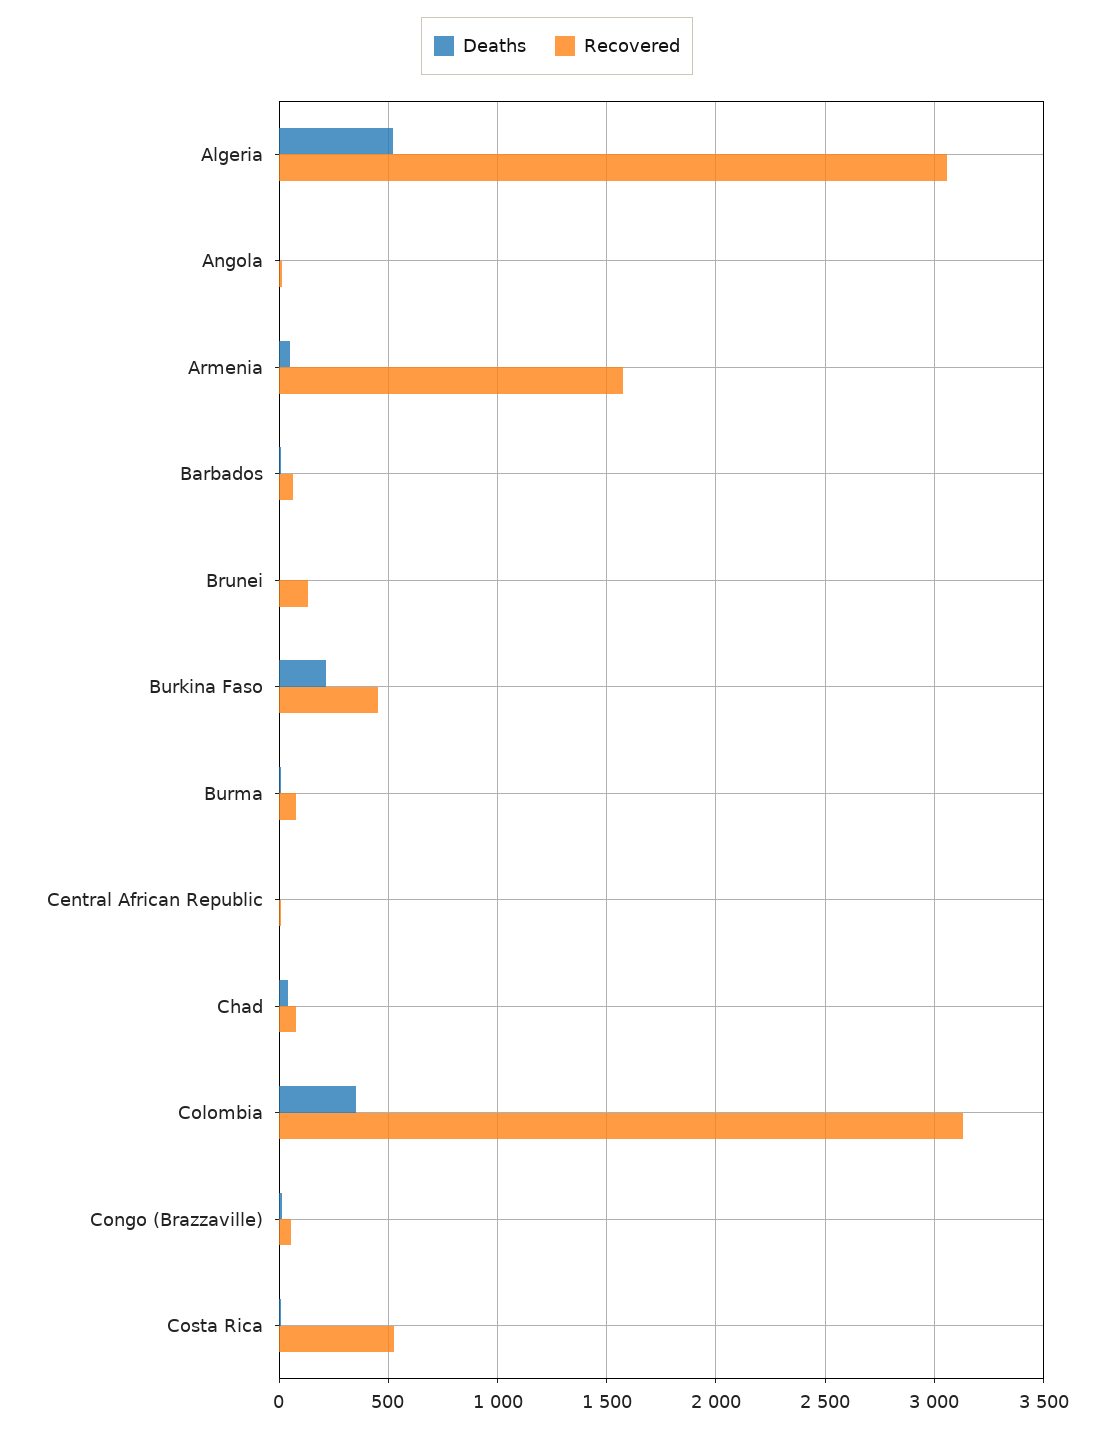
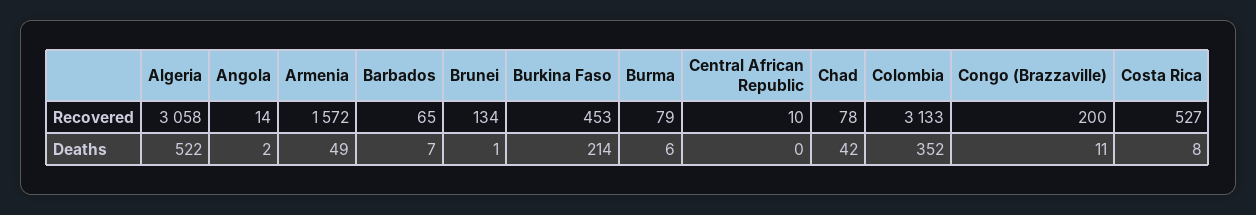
  {
    "Deaths": {
      "Algeria": 522,
      "Angola": 2,
      "Armenia": 49,
      "Barbados": 7,
      "Brunei": 1,
      "Burkina Faso": 214,
      "Burma": 6,
      "Central African Republic": 0,
      "Chad": 42,
      "Colombia": 352,
      "Congo (Brazzaville)": 11,
      "Costa Rica": 8
    },
    "Recovered": {
      "Algeria": 3058,
      "Angola": 14,
      "Armenia": 1572,
      "Barbados": 65,
      "Brunei": 134,
      "Burkina Faso": 453,
      "Burma": 79,
      "Central African Republic": 10,
      "Chad": 78,
      "Colombia": 3133,
-     "Congo (Brazzaville)": 50,
+     "Congo (Brazzaville)": 200,
      "Costa Rica": 527
    }
  }

